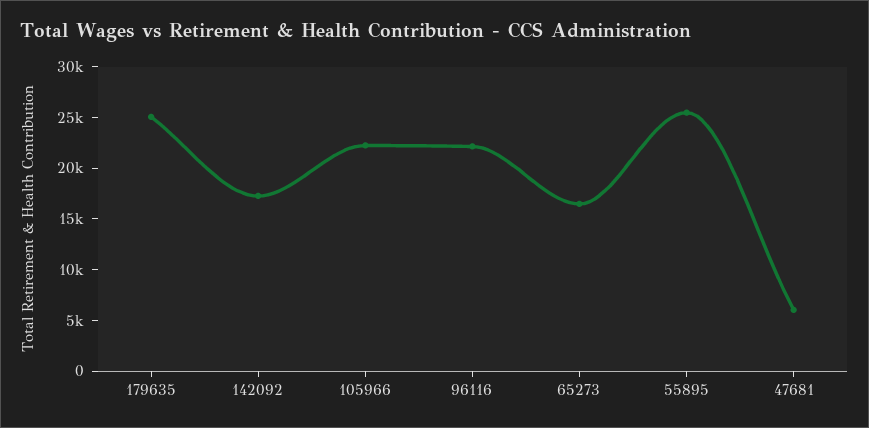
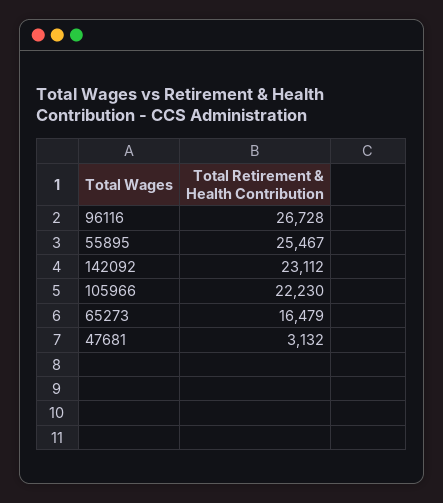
  {
-   "179635": 25000,
-   "142092": 17000,
+   "142092": 23112,
    "105966": 22230,
-   "96116": 22000,
+   "96116": 26728,
    "65273": 16479,
    "55895": 25467,
-   "47681": 6000
+   "47681": 3132
  }

